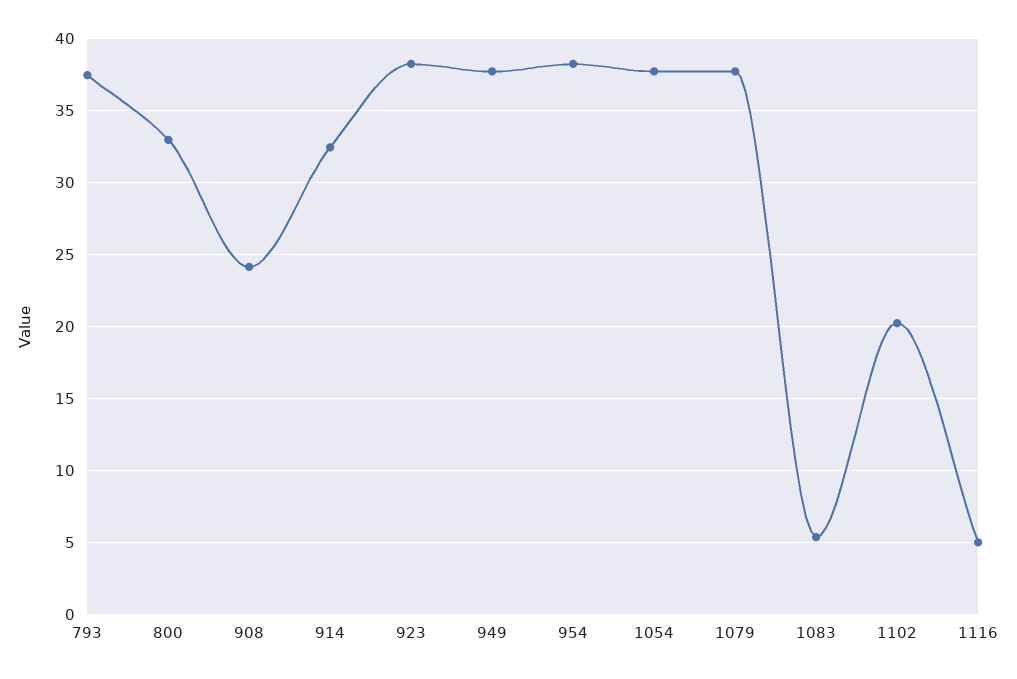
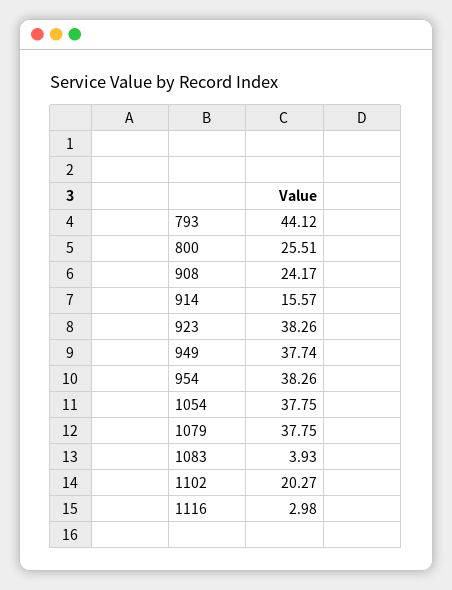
  {
-   "793": 37.5,
+   "793": 44.12,
-   "800": 33,
+   "800": 25.51,
    "908": 24.17,
-   "914": 32.5,
+   "914": 15.57,
    "923": 38.26,
    "949": 37.74,
    "954": 38.26,
    "1054": 37.75,
    "1079": 37.75,
-   "1083": 5.5,
+   "1083": 3.93,
    "1102": 20.27,
-   "1116": 5
+   "1116": 2.98
  }

